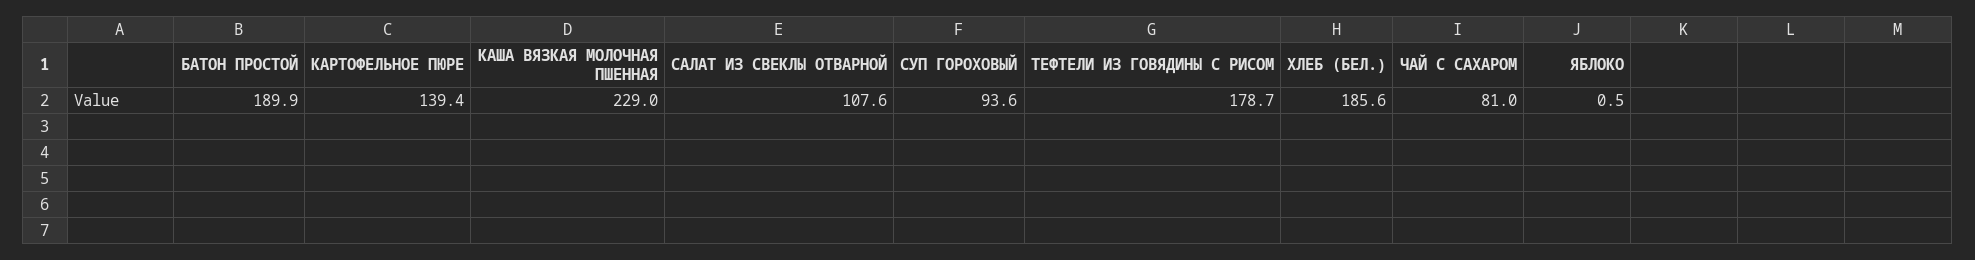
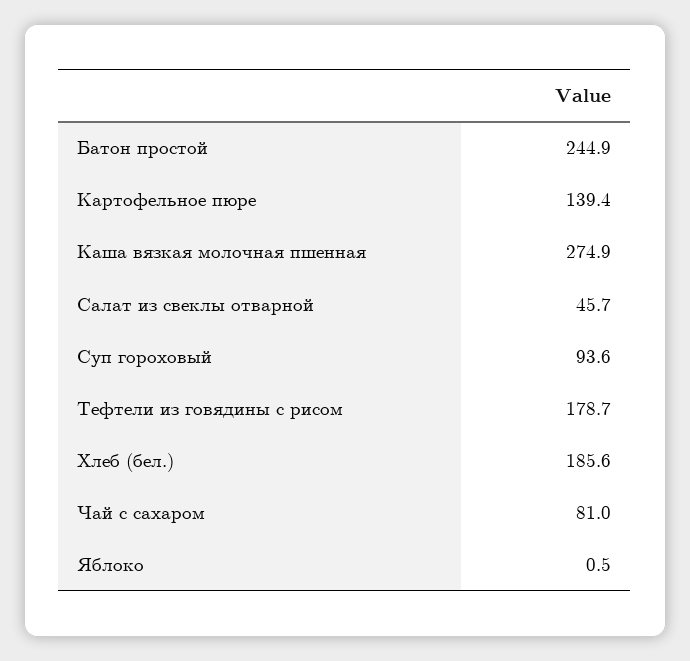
  {
-   "БАТОН ПРОСТОЙ": 189.9,
+   "БАТОН ПРОСТОЙ": 244.9,
    "КАРТОФЕЛЬНОЕ ПЮРЕ": 139.4,
-   "КАША ВЯЗКАЯ МОЛОЧНАЯ ПШЕННАЯ": 229,
+   "КАША ВЯЗКАЯ МОЛОЧНАЯ ПШЕННАЯ": 274.9,
-   "САЛАТ ИЗ СВЕКЛЫ ОТВАРНОЙ": 107.6,
+   "САЛАТ ИЗ СВЕКЛЫ ОТВАРНОЙ": 45.7,
    "СУП ГОРОХОВЫЙ": 93.6,
    "ТЕФТЕЛИ ИЗ ГОВЯДИНЫ С РИСОМ": 178.7,
    "ХЛЕБ (БЕЛ.)": 185.6,
    "ЧАЙ С САХАРОМ": 81,
    "ЯБЛОКО": 0.5
  }

